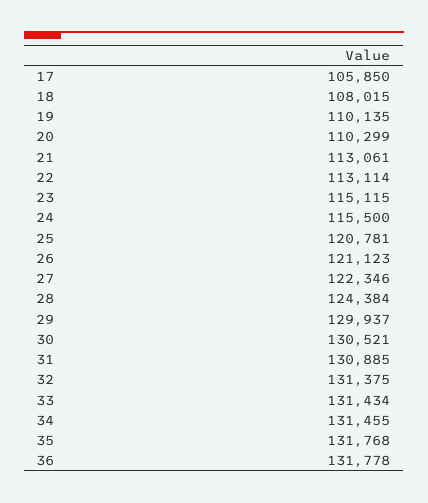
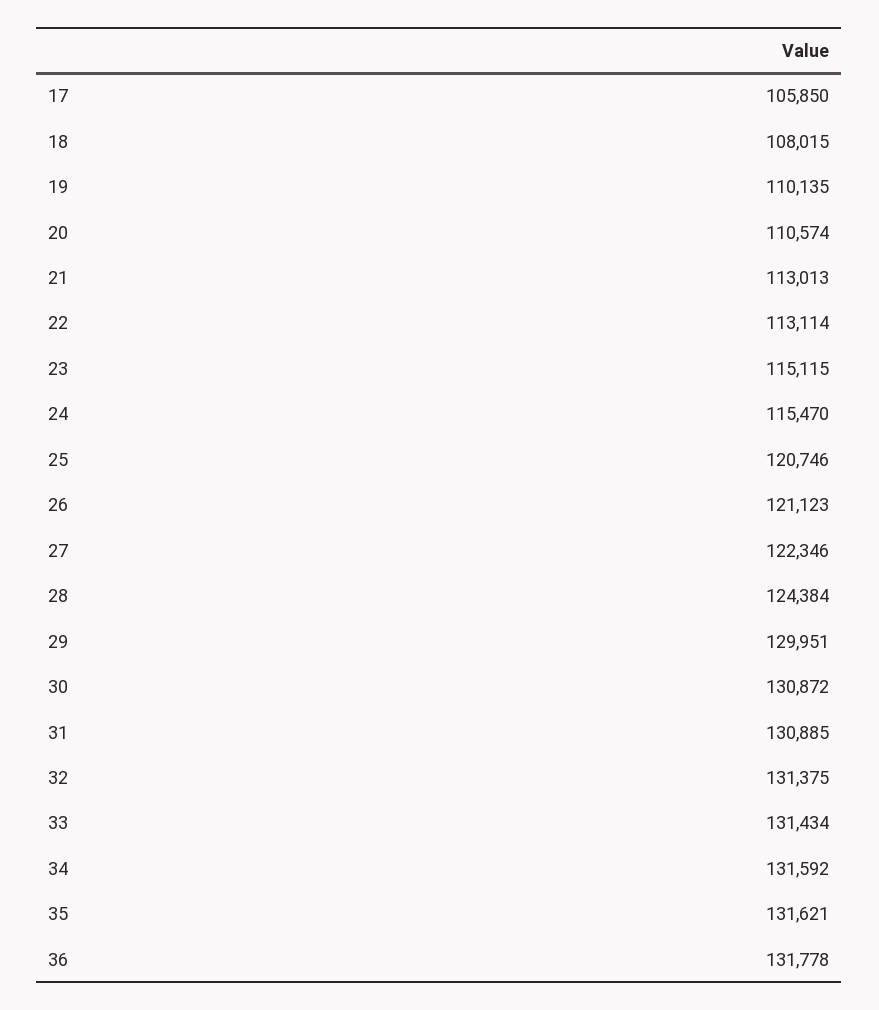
  {
    "17": 105850,
    "18": 108015,
    "19": 110135,
-   "20": 110299,
+   "20": 110574,
-   "21": 113061,
+   "21": 113013,
    "22": 113114,
    "23": 115115,
-   "24": 115500,
+   "24": 115470,
-   "25": 120781,
+   "25": 120746,
    "26": 121123,
    "27": 122346,
    "28": 124384,
-   "29": 129937,
+   "29": 129951,
-   "30": 130521,
+   "30": 130872,
    "31": 130885,
    "32": 131375,
    "33": 131434,
-   "34": 131455,
+   "34": 131592,
-   "35": 131768,
+   "35": 131621,
    "36": 131778
  }

